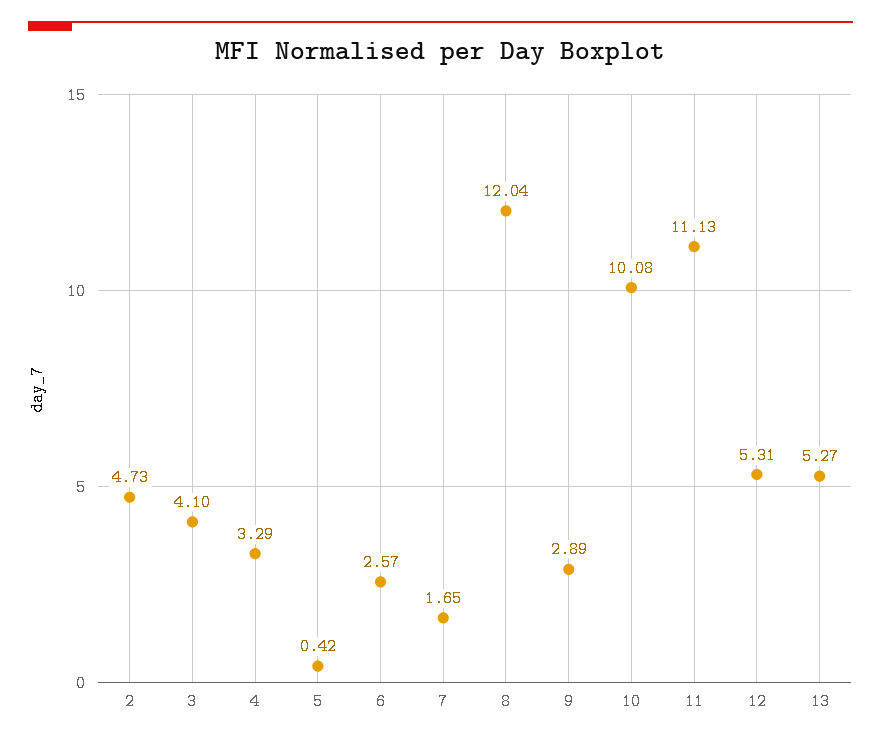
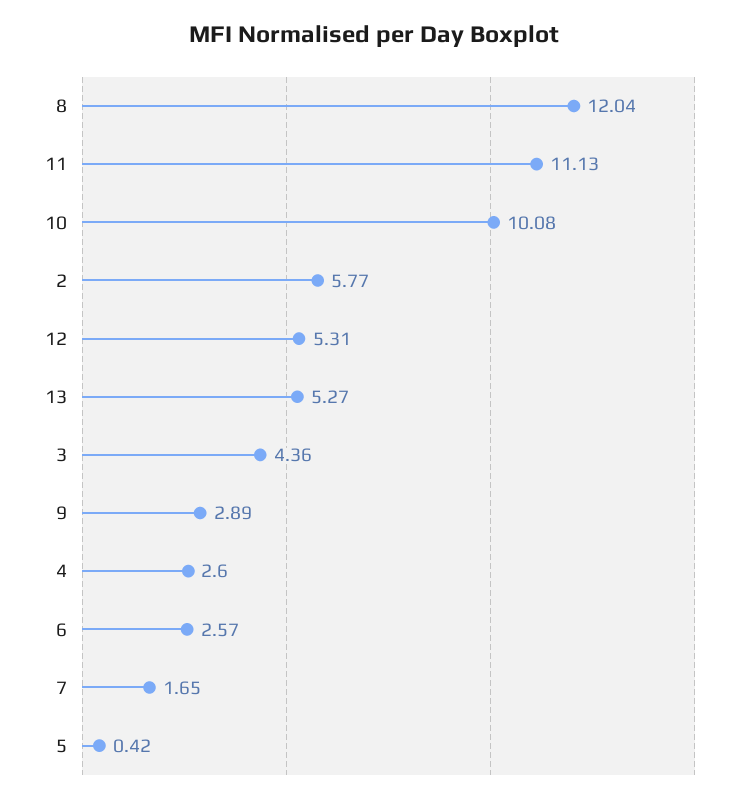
  {
-   "2": 4.73,
+   "2": 5.77,
-   "3": 4.1,
+   "3": 4.36,
-   "4": 3.29,
+   "4": 2.6,
    "5": 0.42,
    "6": 2.57,
    "7": 1.65,
    "8": 12.04,
    "9": 2.89,
    "10": 10.08,
    "11": 11.13,
    "12": 5.31,
    "13": 5.27
  }

